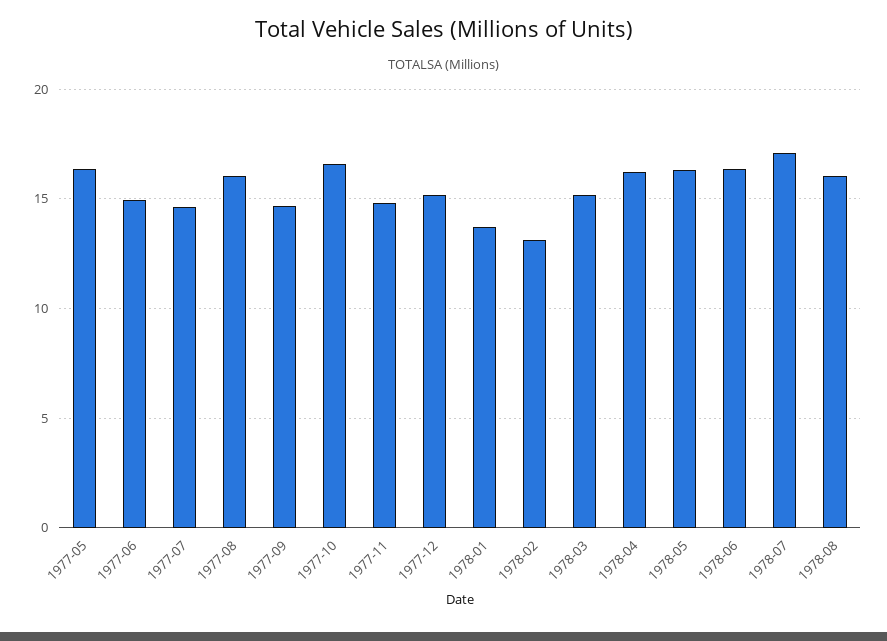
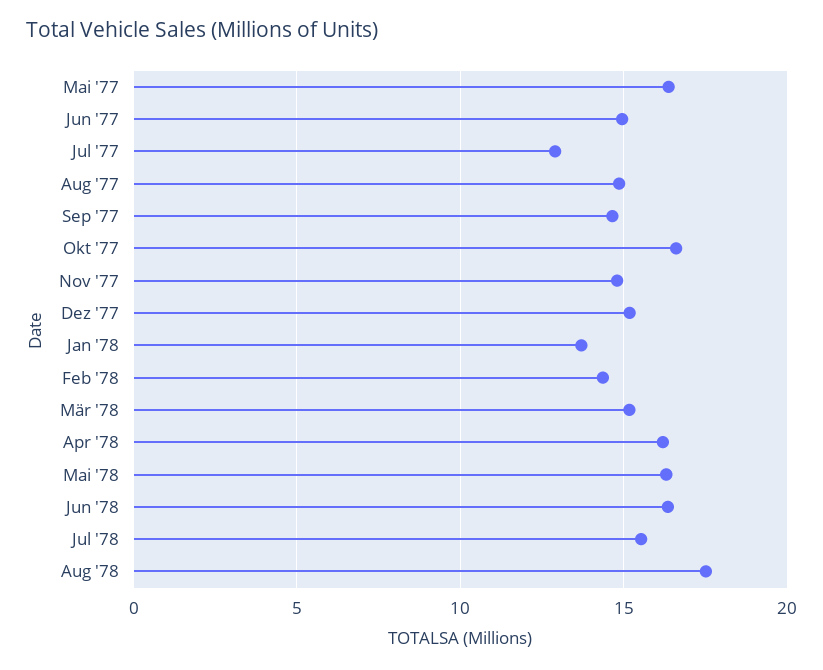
  {
    "1977-05": 16.5,
    "1977-06": 15,
-   "1977-07": 14.5,
+   "1977-07": 13,
-   "1977-08": 16,
+   "1977-08": 15,
    "1977-09": 14.5,
    "1977-10": 16.5,
    "1977-11": 15,
    "1977-12": 15,
    "1978-01": 13.5,
-   "1978-02": 13,
+   "1978-02": 14.5,
    "1978-03": 15,
    "1978-04": 16,
    "1978-05": 16.5,
    "1978-06": 16.5,
-   "1978-07": 17,
+   "1978-07": 15.5,
-   "1978-08": 16
+   "1978-08": 17.5
  }

